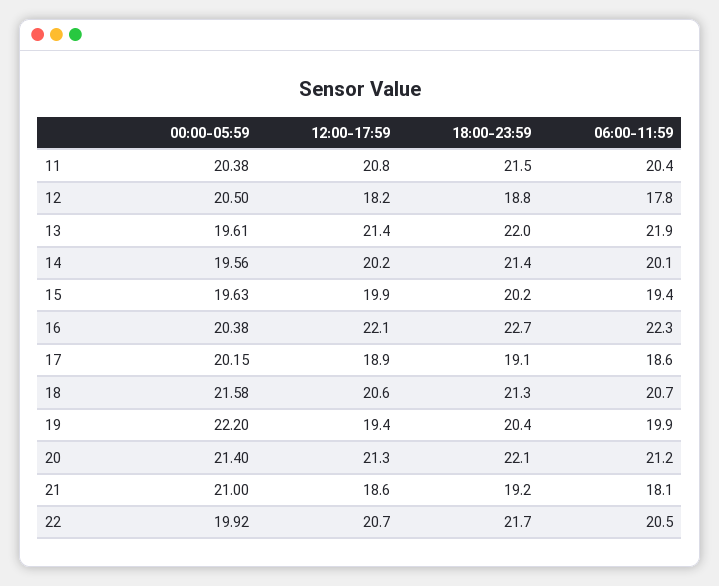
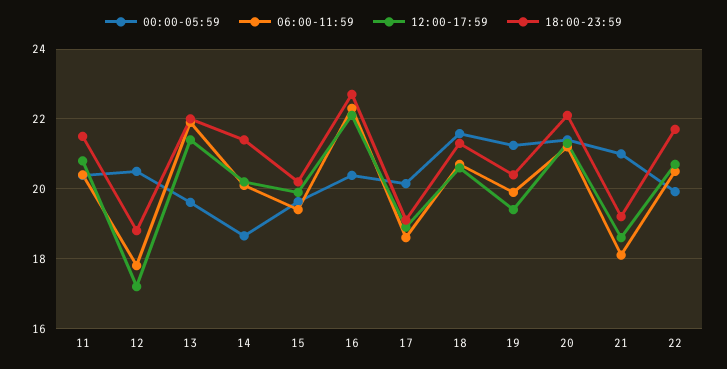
  {
    "00:00-05:59": {
      "11": 20.38,
      "12": 20.5,
      "13": 19.61,
-     "14": 19.56,
+     "14": 18.6,
      "15": 19.63,
      "16": 20.38,
      "17": 20.15,
      "18": 21.58,
-     "19": 22.2,
+     "19": 21.2,
      "20": 21.4,
      "21": 21,
      "22": 19.92
    },
    "12:00-17:59": {
      "11": 20.8,
-     "12": 18.2,
+     "12": 17.2,
      "13": 21.4,
      "14": 20.2,
      "15": 19.9,
      "16": 22.1,
      "17": 18.9,
      "18": 20.6,
      "19": 19.4,
      "20": 21.3,
      "21": 18.6,
      "22": 20.7
    },
    "18:00-23:59": {
      "11": 21.5,
      "12": 18.8,
      "13": 22,
      "14": 21.4,
      "15": 20.2,
      "16": 22.7,
      "17": 19.1,
      "18": 21.3,
      "19": 20.4,
      "20": 22.1,
      "21": 19.2,
      "22": 21.7
    },
    "06:00-11:59": {
      "11": 20.4,
      "12": 17.8,
      "13": 21.9,
      "14": 20.1,
      "15": 19.4,
      "16": 22.3,
      "17": 18.6,
      "18": 20.7,
      "19": 19.9,
      "20": 21.2,
      "21": 18.1,
      "22": 20.5
    }
  }

